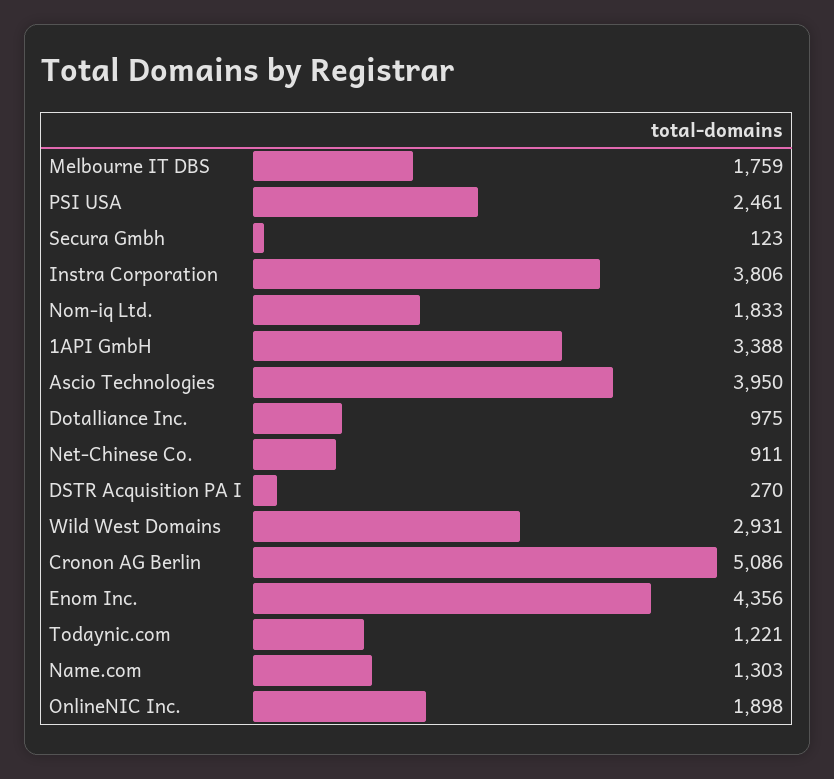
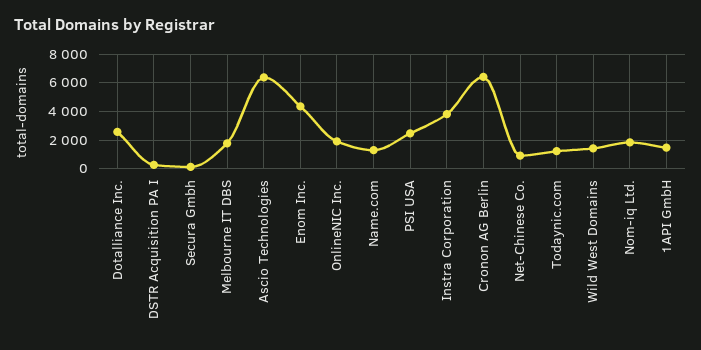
  {
    "Melbourne IT DBS": 1759,
    "PSI USA": 2461,
    "Secura Gmbh": 123,
    "Instra Corporation": 3806,
    "Nom-iq Ltd.": 1833,
-   "1API GmbH": 3388,
+   "1API GmbH": 1500,
-   "Ascio Technologies": 3950,
+   "Ascio Technologies": 6500,
-   "Dotalliance Inc.": 975,
+   "Dotalliance Inc.": 2500,
    "Net-Chinese Co.": 911,
    "DSTR Acquisition PA I": 270,
-   "Wild West Domains": 2931,
+   "Wild West Domains": 1500,
-   "Cronon AG Berlin": 5086,
+   "Cronon AG Berlin": 6500,
    "Enom Inc.": 4356,
    "Todaynic.com": 1221,
    "Name.com": 1303,
    "OnlineNIC Inc.": 1898
  }

